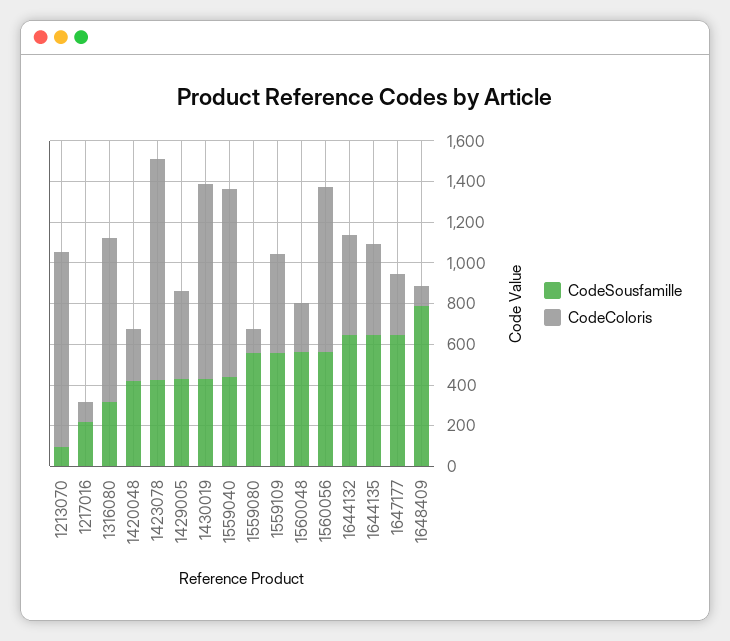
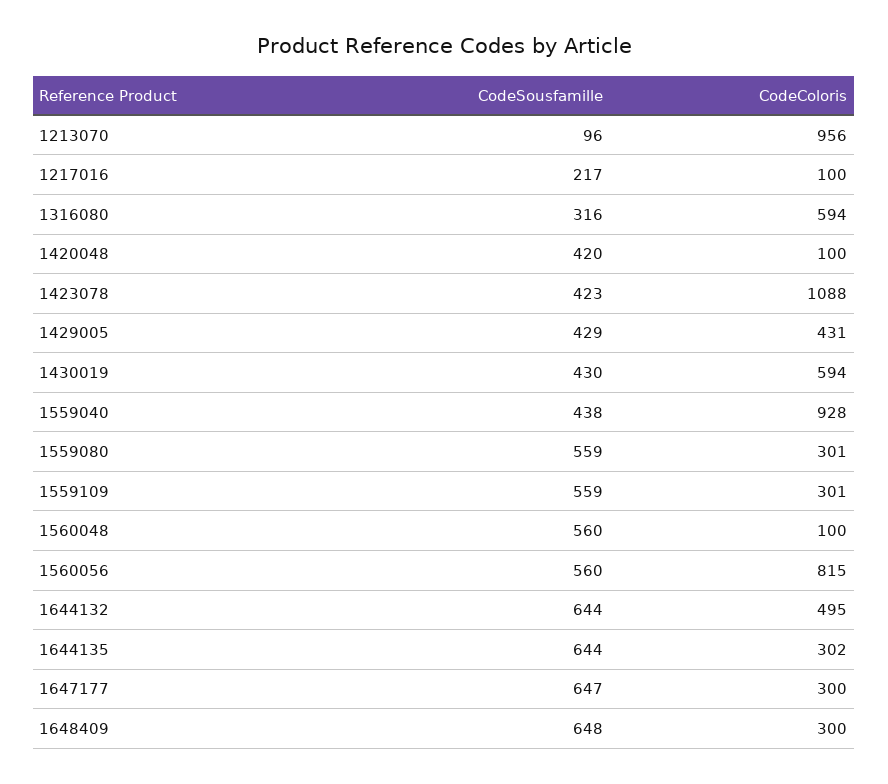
  {
    "CodeSousfamille": {
      "1213070": 96,
      "1217016": 217,
      "1316080": 316,
      "1420048": 420,
      "1423078": 423,
      "1429005": 429,
      "1430019": 430,
      "1559040": 438,
      "1559080": 559,
      "1559109": 559,
      "1560048": 560,
      "1560056": 560,
      "1644132": 644,
      "1644135": 644,
      "1647177": 647,
-     "1648409": 800
+     "1648409": 648
    },
    "CodeColoris": {
      "1213070": 956,
      "1217016": 100,
-     "1316080": 800,
+     "1316080": 594,
-     "1420048": 250,
+     "1420048": 100,
      "1423078": 1088,
      "1429005": 431,
-     "1430019": 950,
+     "1430019": 594,
      "1559040": 928,
-     "1559080": 100,
+     "1559080": 301,
-     "1559109": 500,
+     "1559109": 301,
-     "1560048": 250,
+     "1560048": 100,
      "1560056": 815,
      "1644132": 495,
-     "1644135": 450,
+     "1644135": 302,
      "1647177": 300,
-     "1648409": 100
+     "1648409": 300
    }
  }

